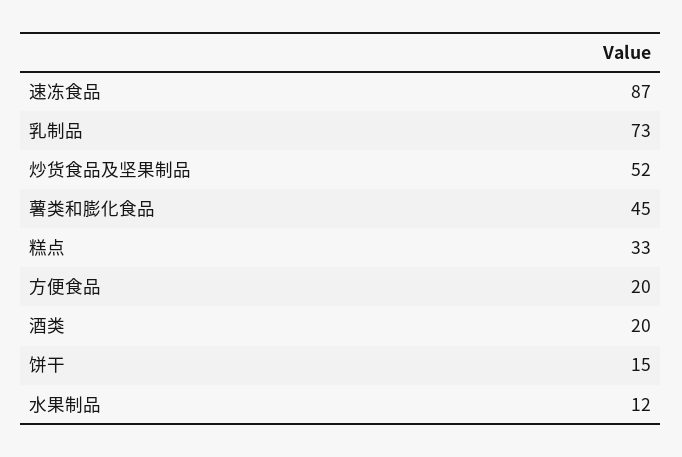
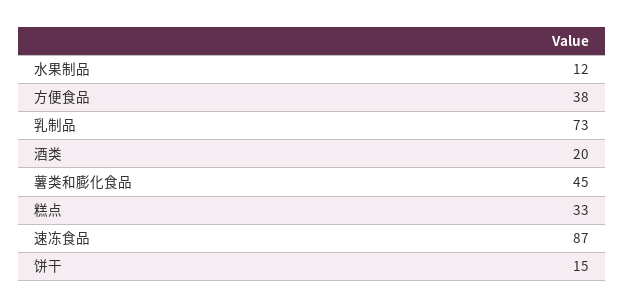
  {
    "速冻食品": 87,
    "乳制品": 73,
-   "炒货食品及坚果制品": 52,
    "薯类和膨化食品": 45,
    "糕点": 33,
-   "方便食品": 20,
+   "方便食品": 38,
    "酒类": 20,
    "饼干": 15,
    "水果制品": 12
  }

